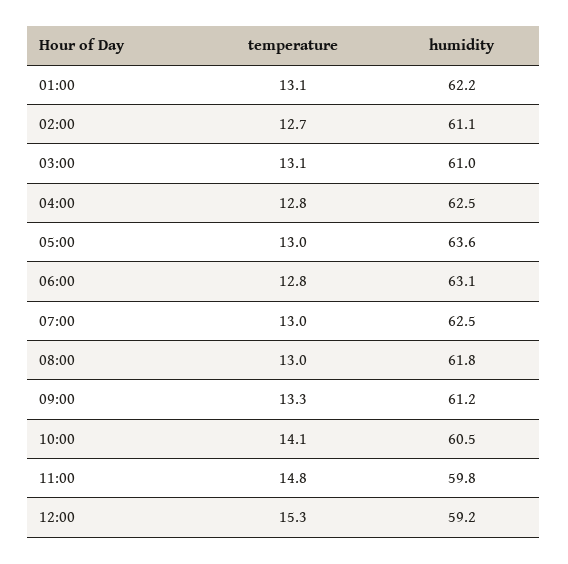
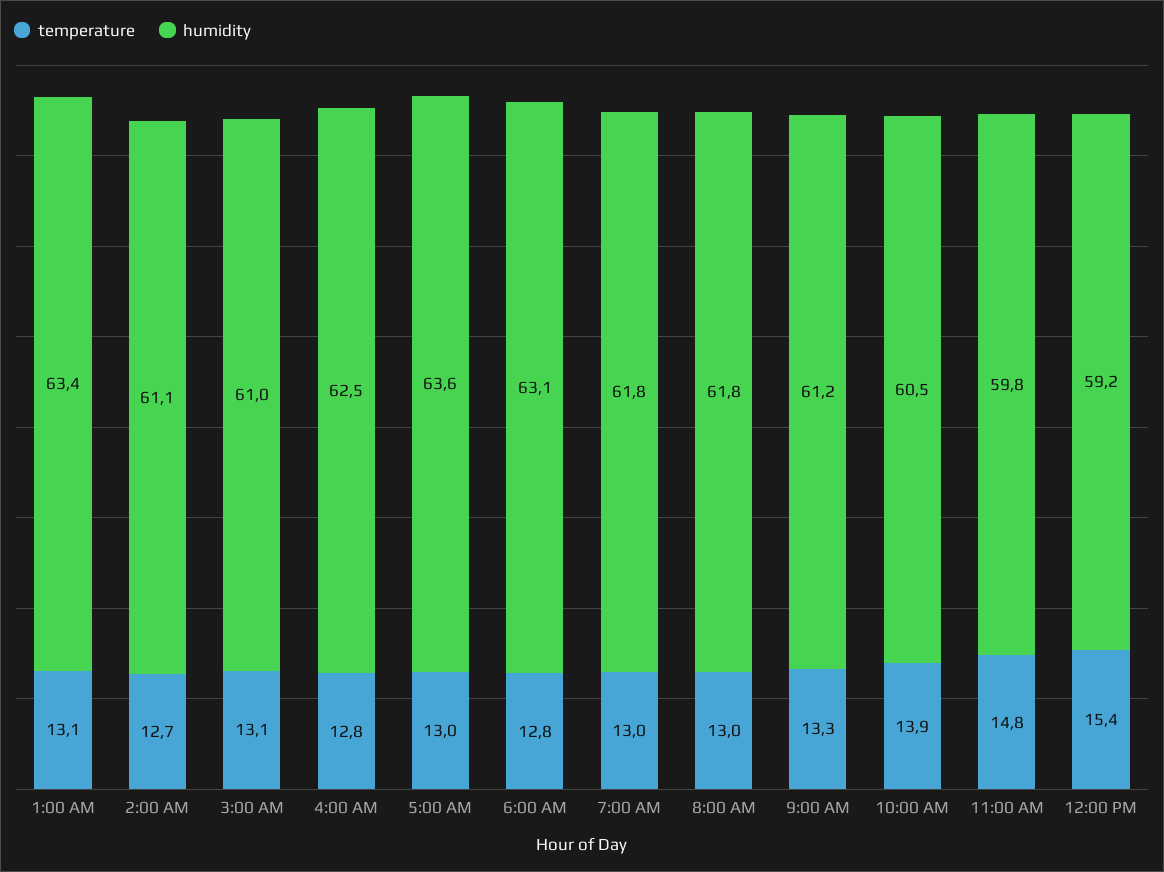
  {
    "temperature": {
      "01:00": 13.1,
      "02:00": 12.7,
      "03:00": 13.1,
      "04:00": 12.8,
      "05:00": 13,
      "06:00": 12.8,
      "07:00": 13,
      "08:00": 13,
      "09:00": 13.3,
-     "10:00": 14.1,
+     "10:00": 13.9,
      "11:00": 14.8,
-     "12:00": 15.3
+     "12:00": 15.4
    },
    "humidity": {
-     "01:00": 62.2,
+     "01:00": 63.4,
      "02:00": 61.1,
      "03:00": 61,
      "04:00": 62.5,
      "05:00": 63.6,
      "06:00": 63.1,
-     "07:00": 62.5,
+     "07:00": 61.8,
      "08:00": 61.8,
      "09:00": 61.2,
      "10:00": 60.5,
      "11:00": 59.8,
      "12:00": 59.2
    }
  }

